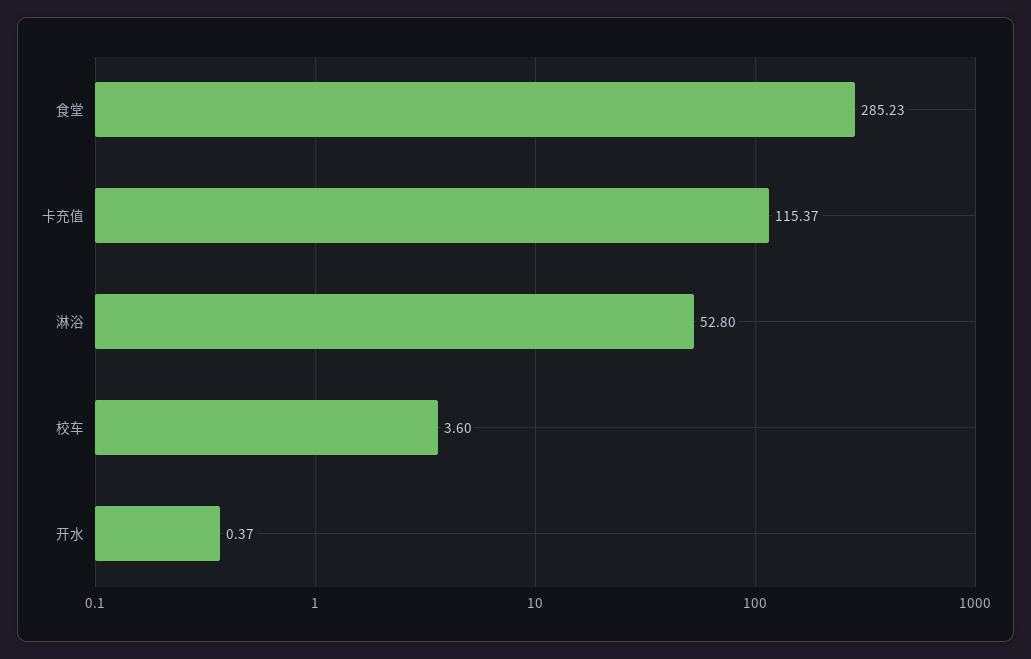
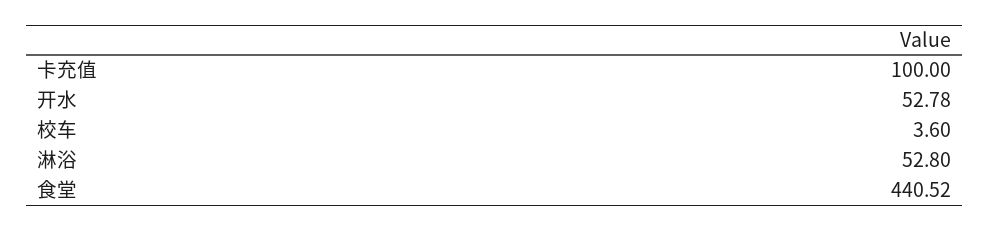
  {
-   "食堂": 285.23,
+   "食堂": 440.52,
-   "卡充值": 115.37,
+   "卡充值": 100,
    "淋浴": 52.8,
    "校车": 3.6,
-   "开水": 0.37
+   "开水": 52.78
  }

